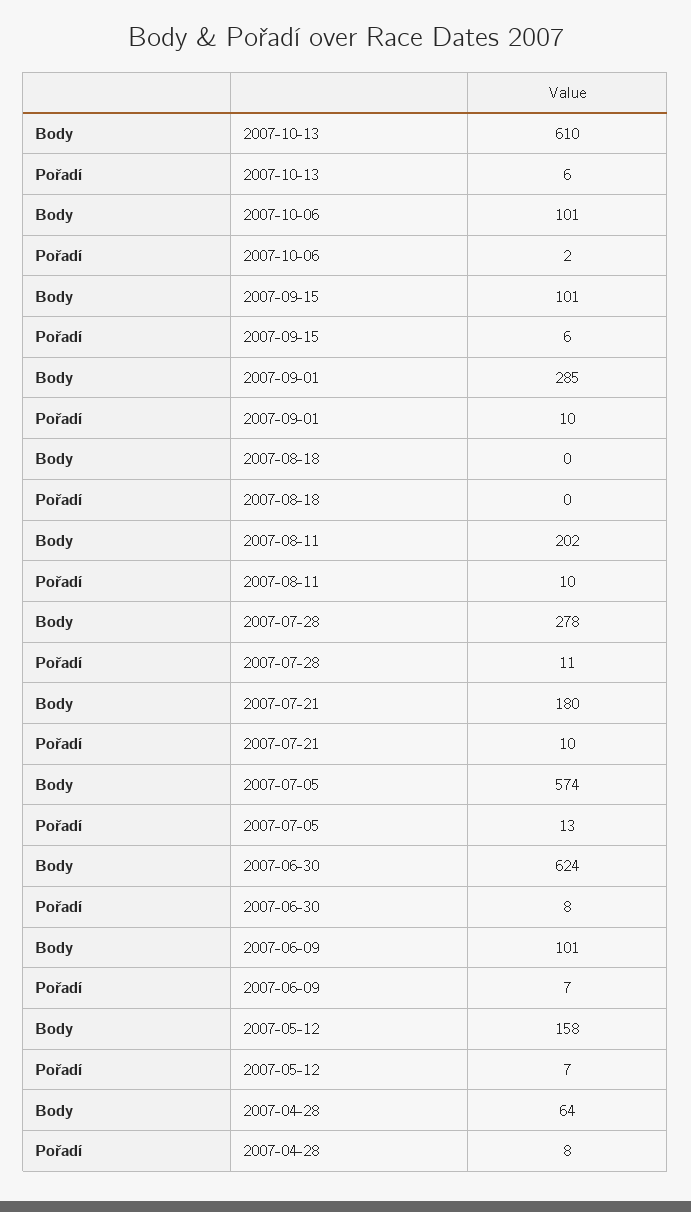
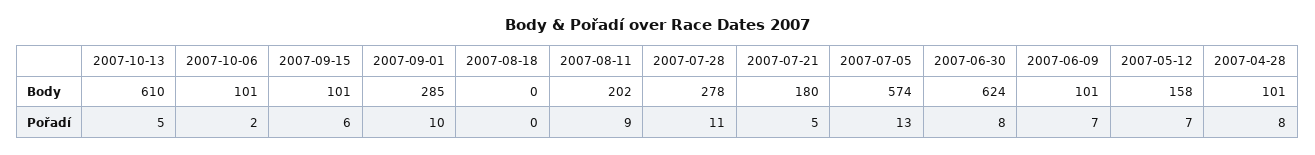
  {
    "Body": {
      "2007-10-13": 610,
      "2007-10-06": 101,
      "2007-09-15": 101,
      "2007-09-01": 285,
      "2007-08-18": 0,
      "2007-08-11": 202,
      "2007-07-28": 278,
      "2007-07-21": 180,
      "2007-07-05": 574,
      "2007-06-30": 624,
      "2007-06-09": 101,
      "2007-05-12": 158,
-     "2007-04-28": 64
+     "2007-04-28": 101
    },
    "Pořadí": {
-     "2007-10-13": 6,
+     "2007-10-13": 5,
      "2007-10-06": 2,
      "2007-09-15": 6,
      "2007-09-01": 10,
      "2007-08-18": 0,
-     "2007-08-11": 10,
+     "2007-08-11": 9,
      "2007-07-28": 11,
-     "2007-07-21": 10,
+     "2007-07-21": 5,
      "2007-07-05": 13,
      "2007-06-30": 8,
      "2007-06-09": 7,
      "2007-05-12": 7,
      "2007-04-28": 8
    }
  }

